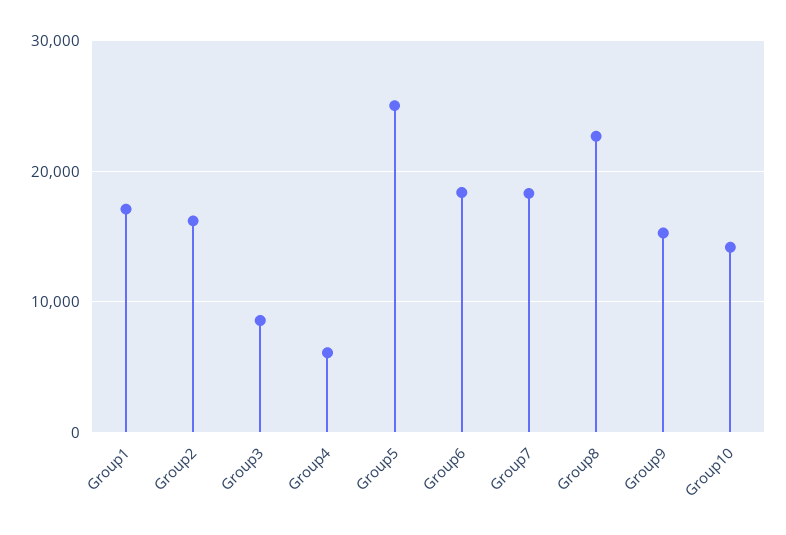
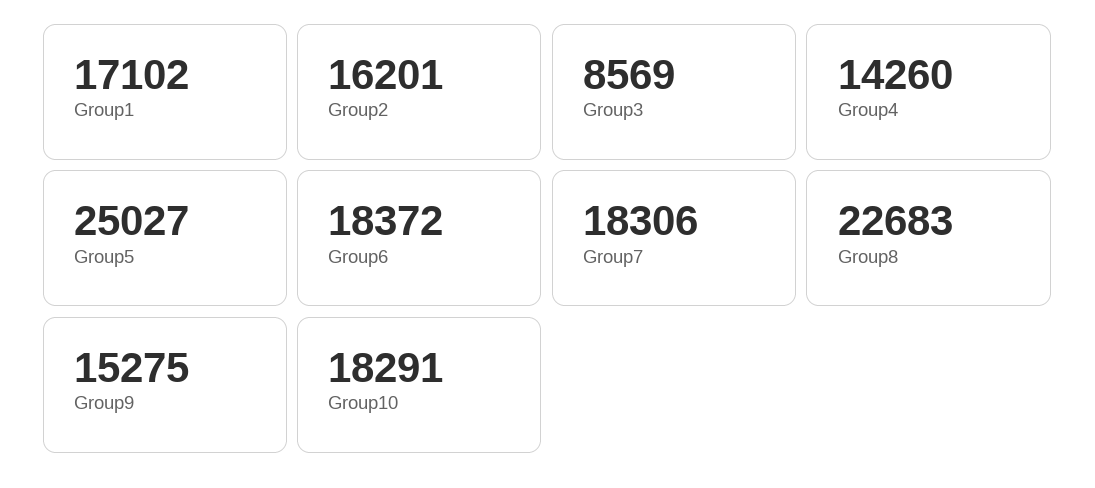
  {
    "Group1": 17102,
    "Group2": 16201,
    "Group3": 8569,
-   "Group4": 6000,
+   "Group4": 14260,
    "Group5": 25027,
    "Group6": 18372,
    "Group7": 18306,
    "Group8": 22683,
    "Group9": 15275,
-   "Group10": 14000
+   "Group10": 18291
  }

